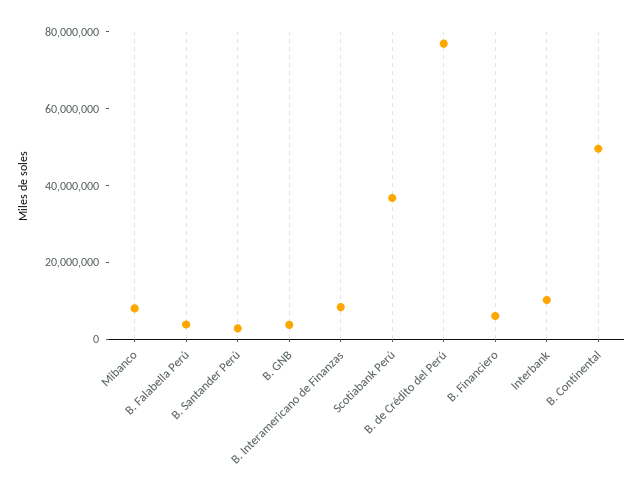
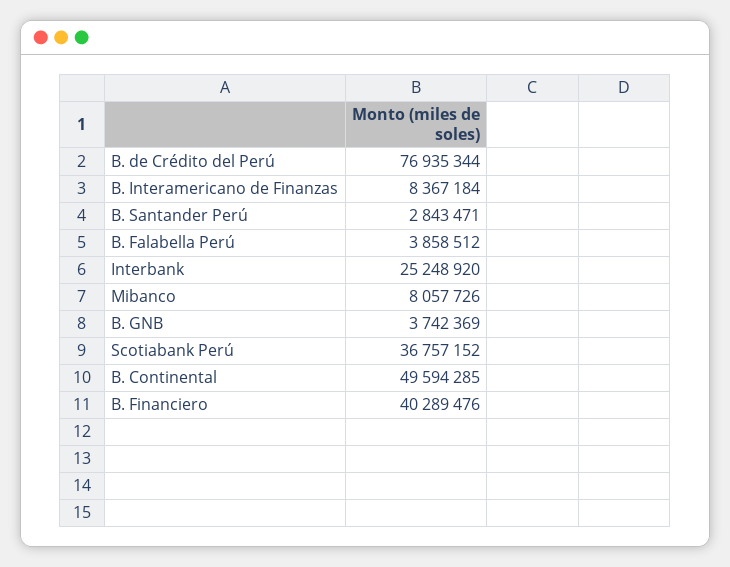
  {
    "Mibanco": 8057726,
    "B. Falabella Perú": 3858512,
    "B. Santander Perú": 2843471,
    "B. GNB": 3742369,
    "B. Interamericano de Finanzas": 8367184,
    "Scotiabank Perú": 36757152,
    "B. de Crédito del Perú": 76935344,
-   "B. Financiero": 5000000,
+   "B. Financiero": 40289476,
-   "Interbank": 10000000,
+   "Interbank": 25248920,
    "B. Continental": 49594285
  }

